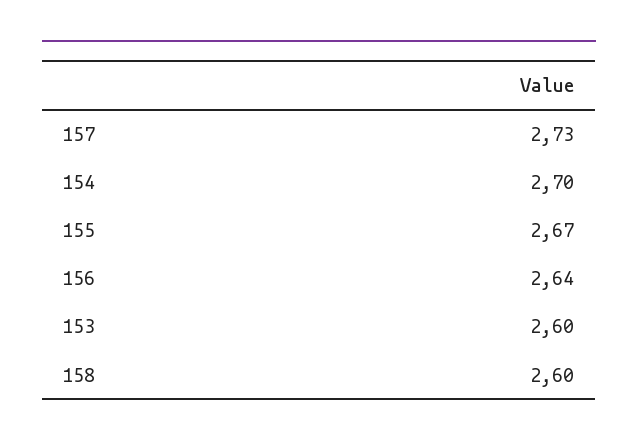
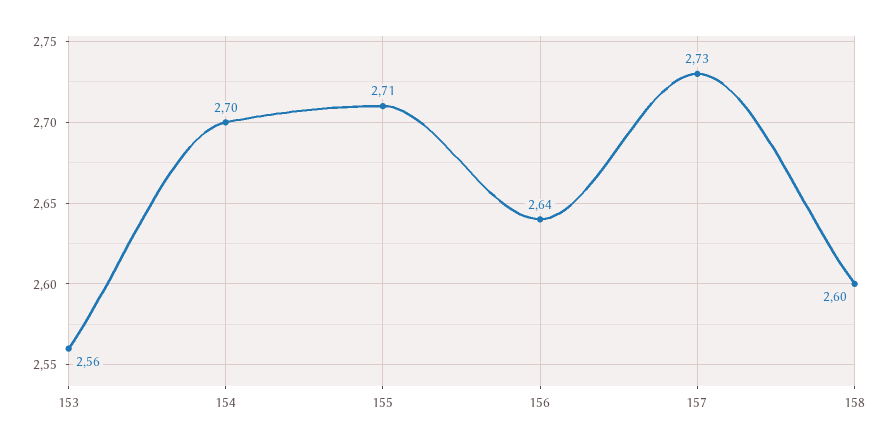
  {
    "157": 2.73,
    "154": 2.7,
-   "155": 2.67,
+   "155": 2.71,
    "156": 2.64,
-   "153": 2.6,
+   "153": 2.56,
    "158": 2.6
  }

